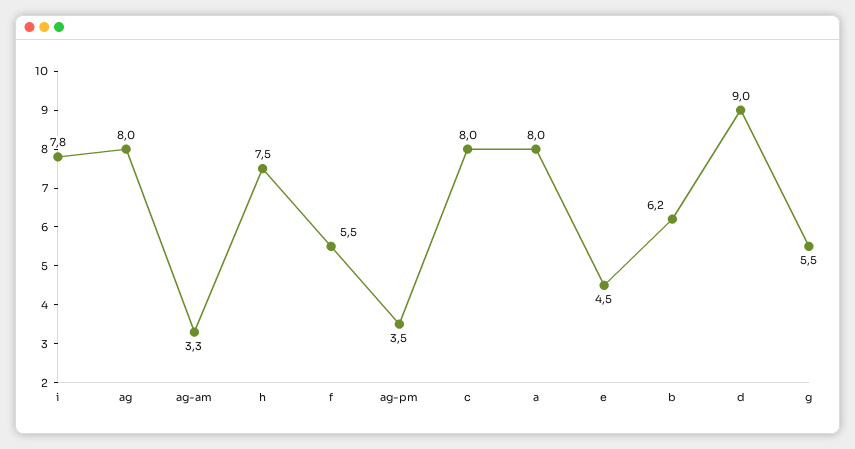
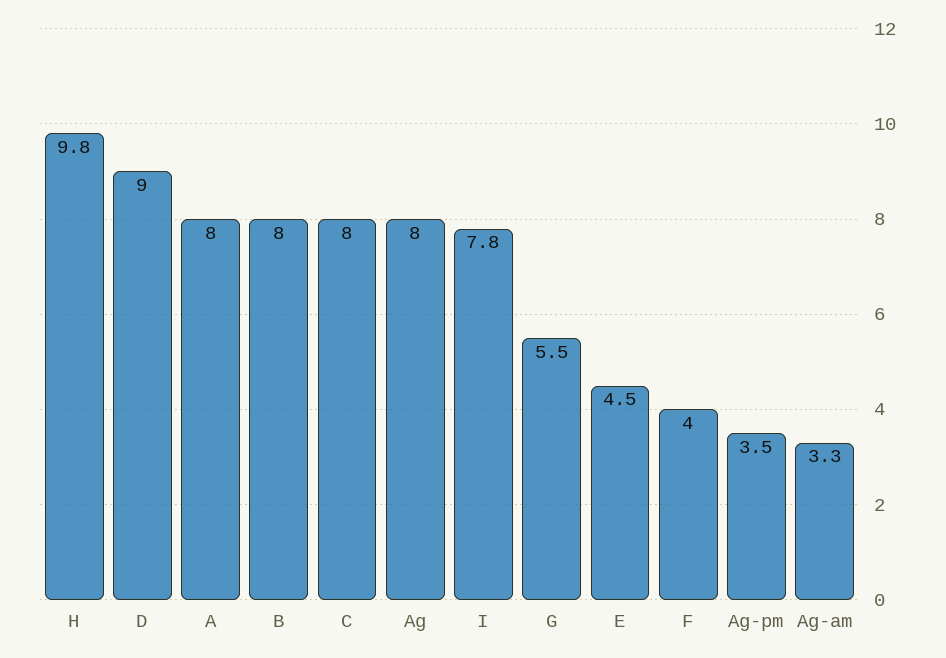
  {
    "i": 7.8,
    "ag": 8,
    "ag-am": 3.3,
-   "h": 7.5,
+   "h": 9.8,
-   "f": 5.5,
+   "f": 4,
    "ag-pm": 3.5,
    "c": 8,
    "a": 8,
    "e": 4.5,
-   "b": 6.2,
+   "b": 8,
    "d": 9,
    "g": 5.5
  }

